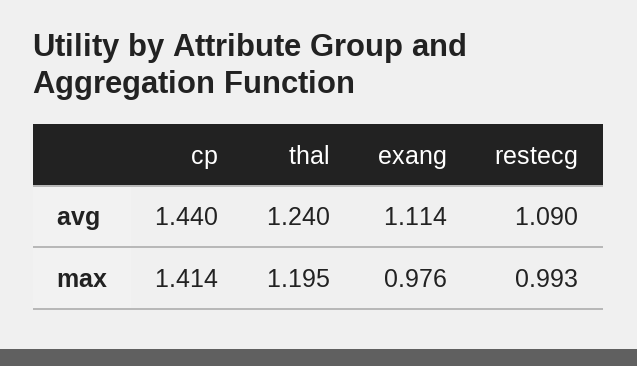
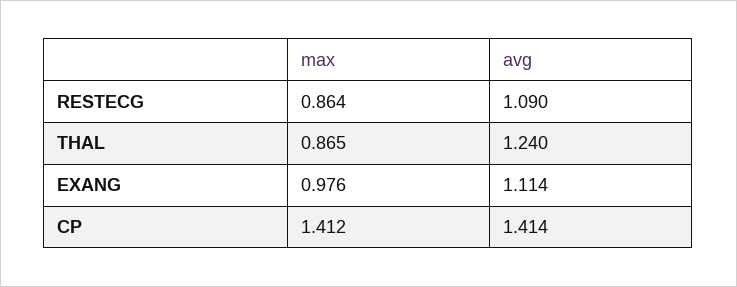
  {
    "cp": {
-     "avg": 1.44,
+     "avg": 1.414,
-     "max": 1.414
+     "max": 1.412
    },
    "thal": {
      "avg": 1.24,
-     "max": 1.195
+     "max": 0.865
    },
    "exang": {
      "avg": 1.114,
      "max": 0.976
    },
    "restecg": {
      "avg": 1.09,
-     "max": 0.993
+     "max": 0.864
    }
  }

